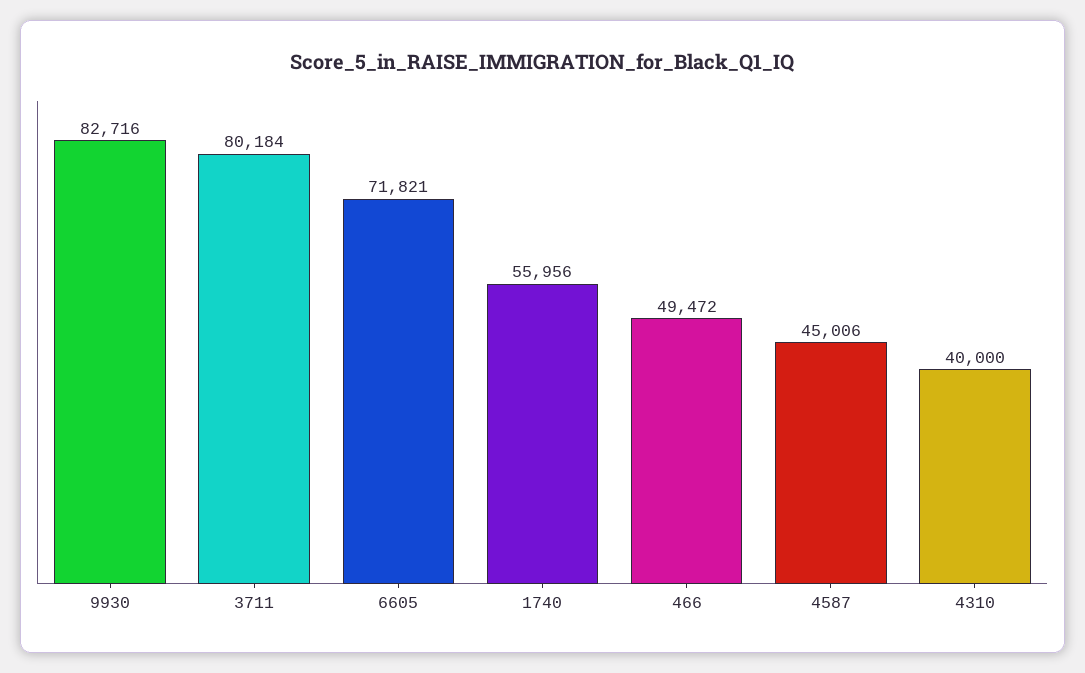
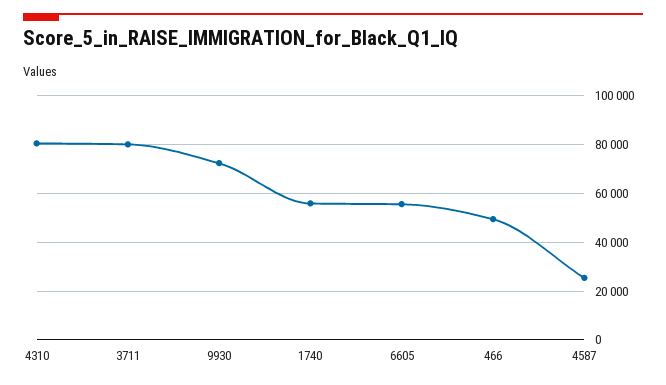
  {
-   "9930": 82716,
+   "9930": 72500,
    "3711": 80184,
-   "6605": 71821,
+   "6605": 55000,
    "1740": 55956,
    "466": 49472,
-   "4587": 45006,
+   "4587": 25000,
-   "4310": 40000
+   "4310": 80000
  }

